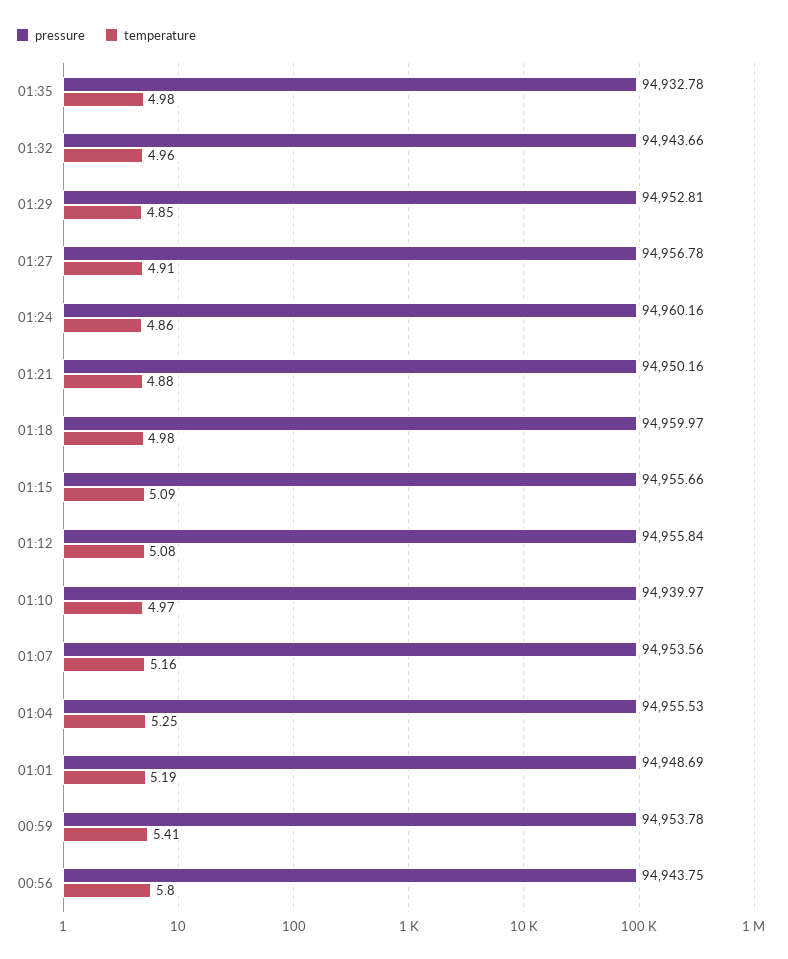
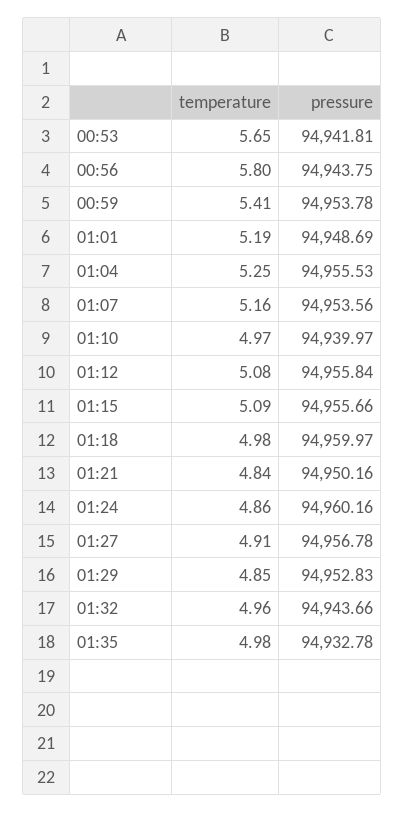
  {
    "pressure": {
      "01:35": 94932.78,
      "01:32": 94943.66,
-     "01:29": 94952.81,
+     "01:29": 94952.83,
      "01:27": 94956.78,
      "01:24": 94960.16,
      "01:21": 94950.16,
      "01:18": 94959.97,
      "01:15": 94955.66,
      "01:12": 94955.84,
      "01:10": 94939.97,
      "01:07": 94953.56,
      "01:04": 94955.53,
      "01:01": 94948.69,
      "00:59": 94953.78,
-     "00:56": 94943.75
+     "00:56": 94943.75,
+     "00:53": 94941.81
    },
    "temperature": {
      "01:35": 4.98,
      "01:32": 4.96,
      "01:29": 4.85,
      "01:27": 4.91,
      "01:24": 4.86,
-     "01:21": 4.88,
+     "01:21": 4.84,
      "01:18": 4.98,
      "01:15": 5.09,
      "01:12": 5.08,
      "01:10": 4.97,
      "01:07": 5.16,
      "01:04": 5.25,
      "01:01": 5.19,
      "00:59": 5.41,
-     "00:56": 5.8
+     "00:56": 5.8,
+     "00:53": 5.65
    }
  }

